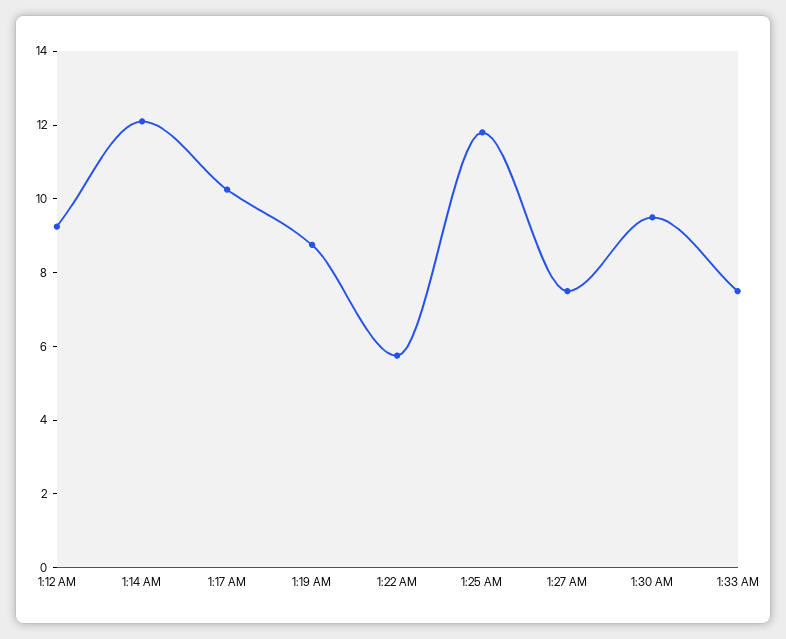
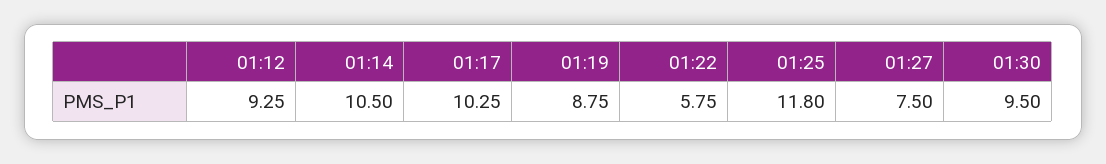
  {
    "1:12 AM": 9.25,
-   "1:14 AM": 12,
+   "1:14 AM": 10.5,
    "1:17 AM": 10.25,
    "1:19 AM": 8.75,
    "1:22 AM": 5.75,
    "1:25 AM": 11.8,
    "1:27 AM": 7.5,
-   "1:30 AM": 9.5,
+   "1:30 AM": 9.5
-   "1:33 AM": 7.5
  }

